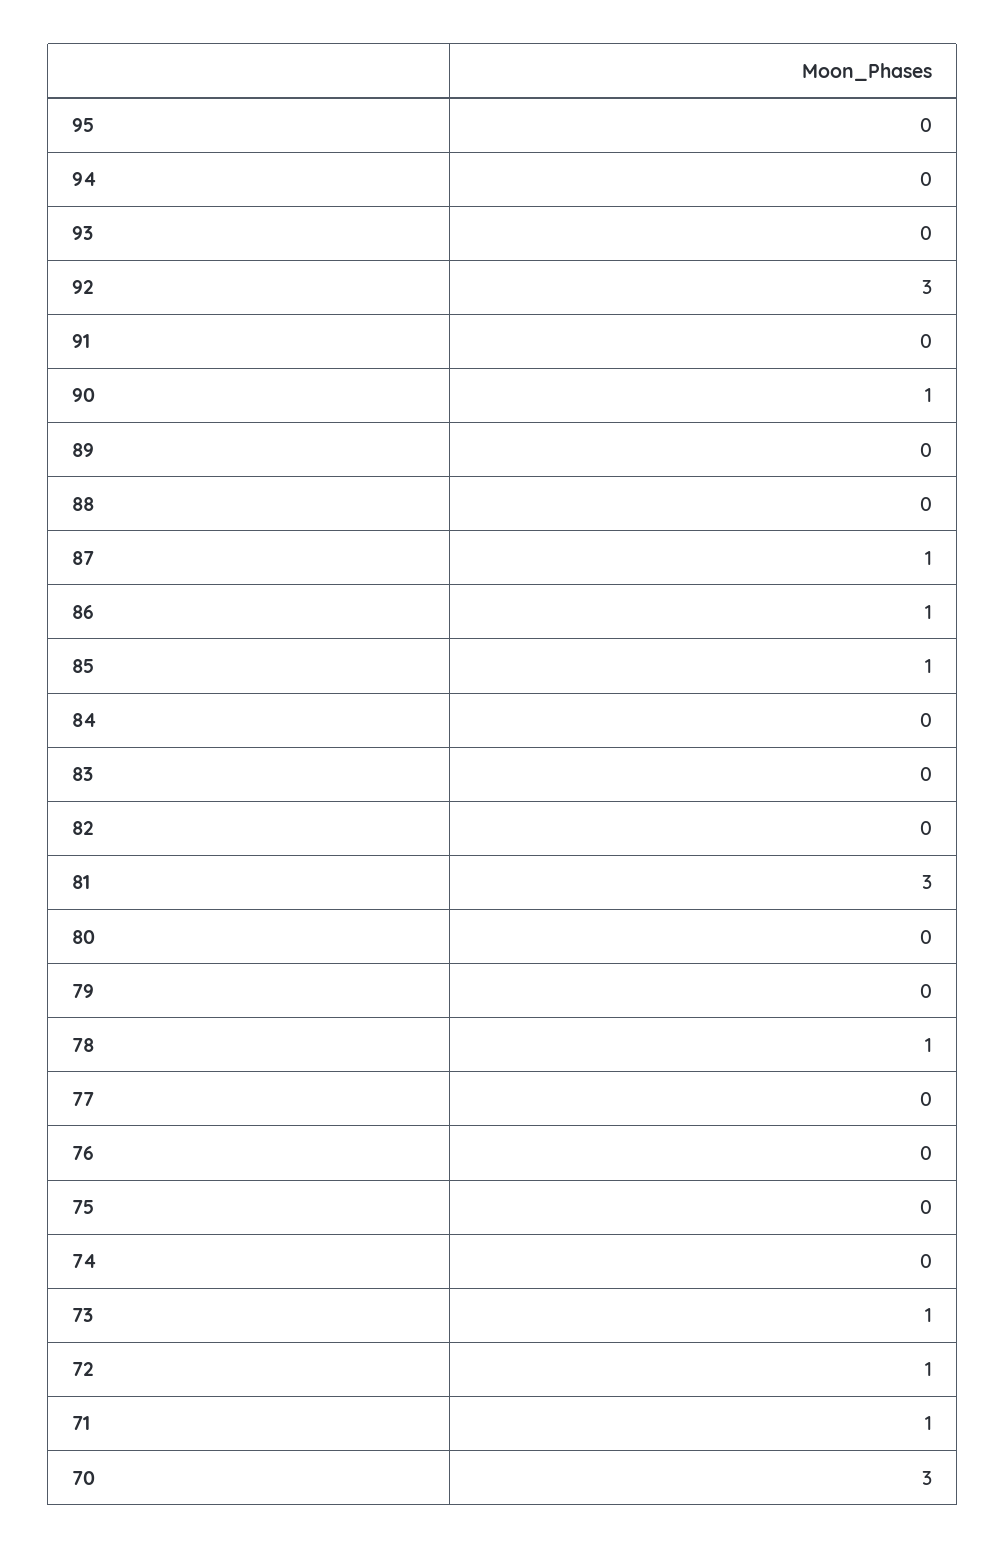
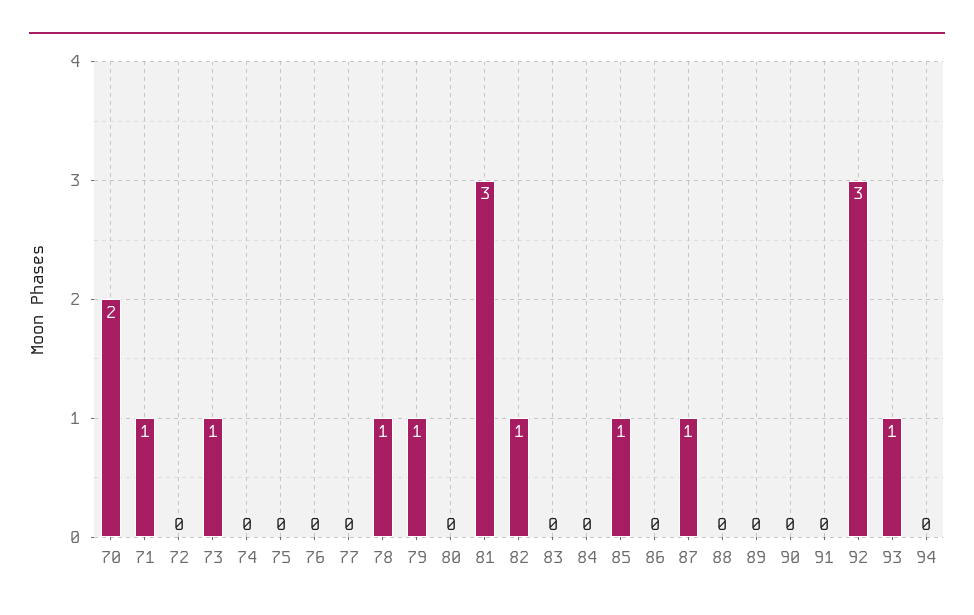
  {
-   "95": 0,
    "94": 0,
-   "93": 0,
+   "93": 1,
    "92": 3,
    "91": 0,
-   "90": 1,
+   "90": 0,
    "89": 0,
    "88": 0,
    "87": 1,
-   "86": 1,
+   "86": 0,
    "85": 1,
    "84": 0,
    "83": 0,
-   "82": 0,
+   "82": 1,
    "81": 3,
    "80": 0,
-   "79": 0,
+   "79": 1,
    "78": 1,
    "77": 0,
    "76": 0,
    "75": 0,
    "74": 0,
    "73": 1,
-   "72": 1,
+   "72": 0,
    "71": 1,
-   "70": 3
+   "70": 2
  }

